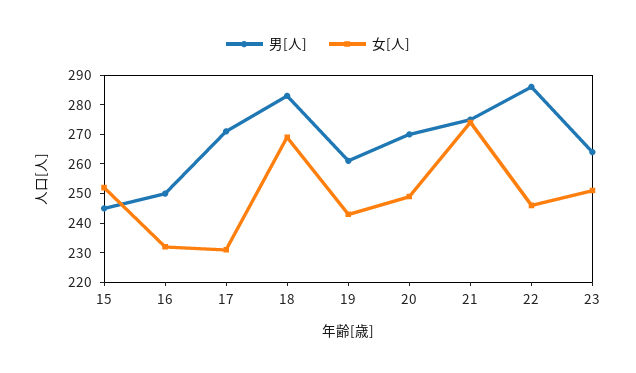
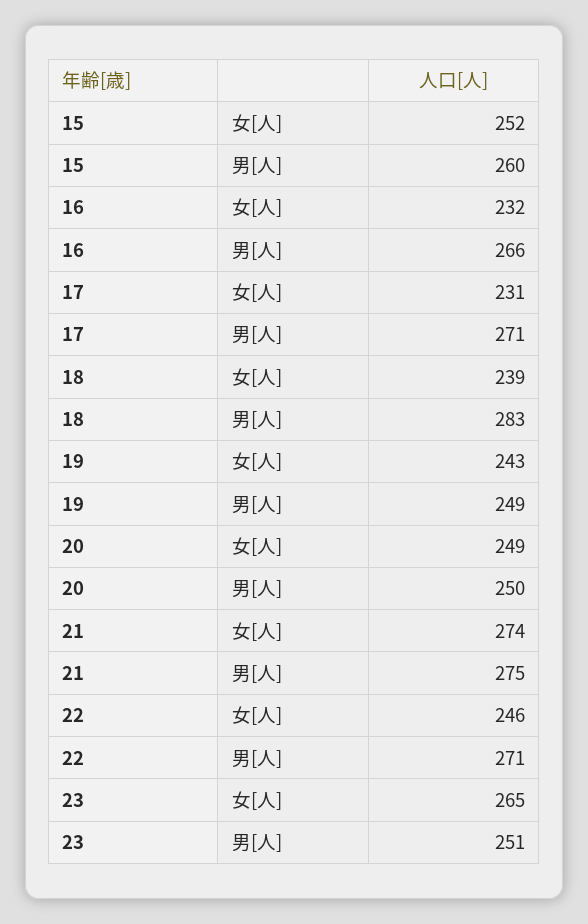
  {
    "男[人]": {
-     "15": 245,
+     "15": 260,
-     "16": 250,
+     "16": 266,
      "17": 271,
      "18": 283,
-     "19": 260,
+     "19": 249,
-     "20": 270,
+     "20": 250,
      "21": 275,
-     "22": 285,
+     "22": 271,
-     "23": 265
+     "23": 251
    },
    "女[人]": {
      "15": 252,
      "16": 232,
      "17": 231,
-     "18": 270,
+     "18": 239,
      "19": 243,
      "20": 249,
      "21": 274,
      "22": 246,
-     "23": 250
+     "23": 265
    }
  }

